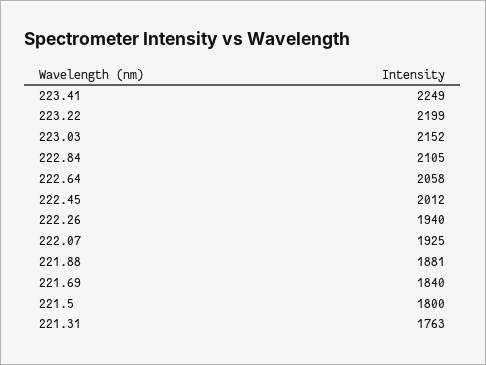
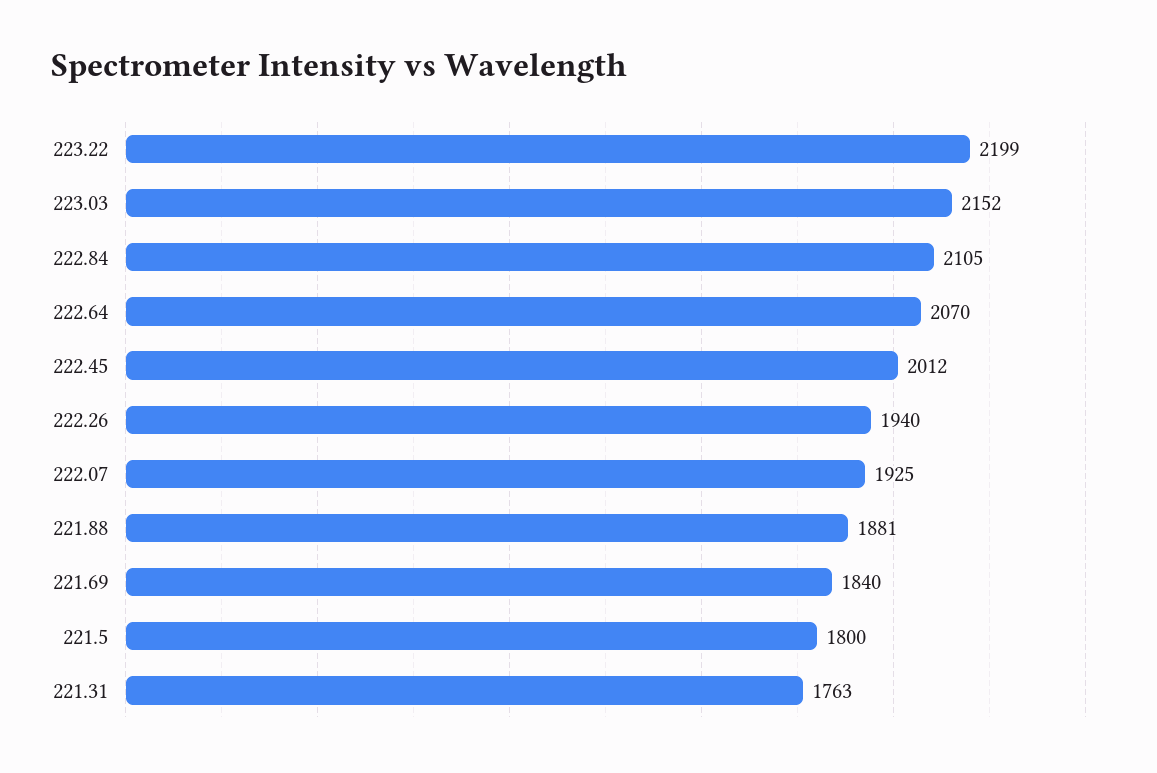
  {
-   "223.41": 2249,
    "223.22": 2199,
    "223.03": 2152,
    "222.84": 2105,
-   "222.64": 2058,
+   "222.64": 2070,
    "222.45": 2012,
    "222.26": 1940,
    "222.07": 1925,
    "221.88": 1881,
    "221.69": 1840,
    "221.5": 1800,
    "221.31": 1763
  }

